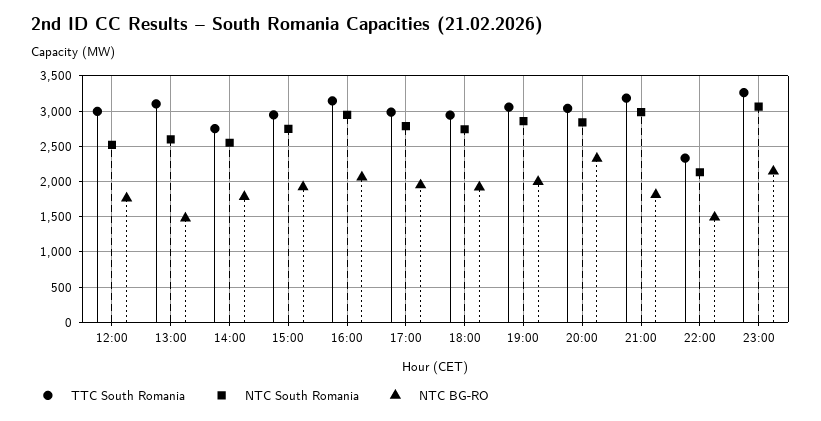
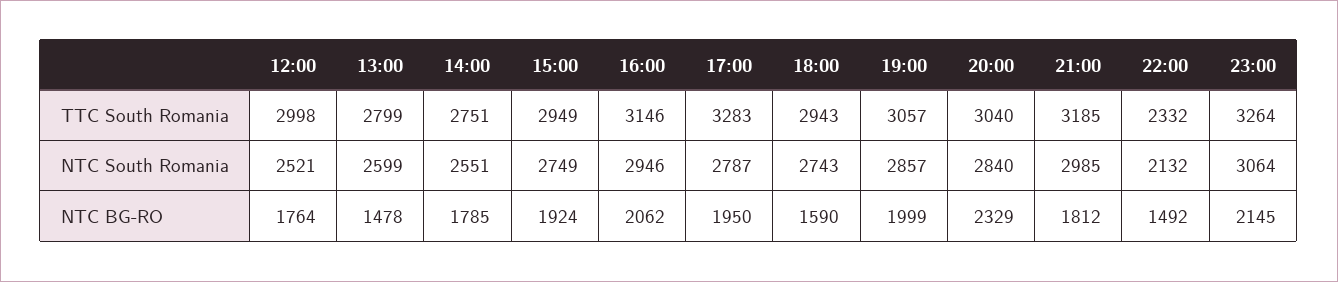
  {
    "TTC South Romania": {
      "12:00": 2998,
-     "13:00": 3100,
+     "13:00": 2799,
      "14:00": 2751,
      "15:00": 2949,
      "16:00": 3146,
-     "17:00": 3000,
+     "17:00": 3283,
      "18:00": 2943,
      "19:00": 3057,
      "20:00": 3040,
      "21:00": 3185,
      "22:00": 2332,
      "23:00": 3264
    },
    "NTC South Romania": {
      "12:00": 2521,
      "13:00": 2599,
      "14:00": 2551,
      "15:00": 2749,
      "16:00": 2946,
      "17:00": 2787,
      "18:00": 2743,
      "19:00": 2857,
      "20:00": 2840,
      "21:00": 2985,
      "22:00": 2132,
      "23:00": 3064
    },
    "NTC BG-RO": {
      "12:00": 1764,
      "13:00": 1478,
      "14:00": 1785,
      "15:00": 1924,
      "16:00": 2062,
      "17:00": 1950,
-     "18:00": 1900,
+     "18:00": 1590,
      "19:00": 1999,
      "20:00": 2329,
      "21:00": 1812,
      "22:00": 1492,
      "23:00": 2145
    }
  }

